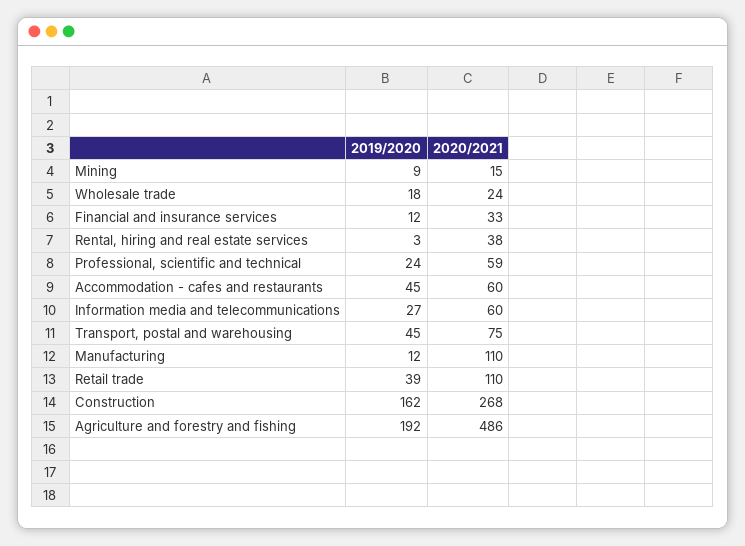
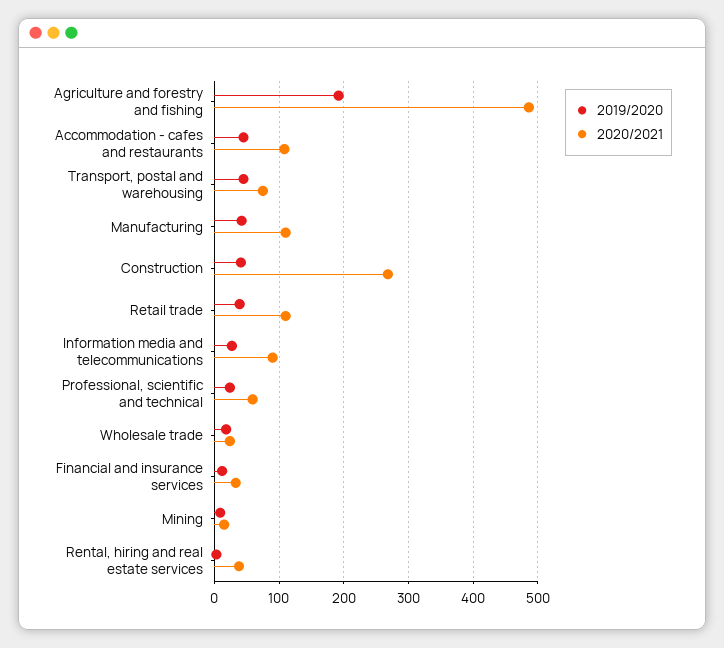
  {
    "2019/2020": {
      "Mining": 9,
      "Wholesale trade": 18,
      "Financial and insurance services": 12,
      "Rental, hiring and real estate services": 3,
      "Professional, scientific and technical": 24,
      "Accommodation - cafes and restaurants": 45,
      "Information media and telecommunications": 27,
      "Transport, postal and warehousing": 45,
-     "Manufacturing": 12,
+     "Manufacturing": 40,
      "Retail trade": 39,
-     "Construction": 162,
+     "Construction": 40,
      "Agriculture and forestry and fishing": 192
    },
    "2020/2021": {
      "Mining": 15,
      "Wholesale trade": 24,
      "Financial and insurance services": 33,
      "Rental, hiring and real estate services": 38,
      "Professional, scientific and technical": 59,
-     "Accommodation - cafes and restaurants": 60,
+     "Accommodation - cafes and restaurants": 110,
-     "Information media and telecommunications": 60,
+     "Information media and telecommunications": 90,
      "Transport, postal and warehousing": 75,
      "Manufacturing": 110,
      "Retail trade": 110,
      "Construction": 268,
      "Agriculture and forestry and fishing": 486
    }
  }

